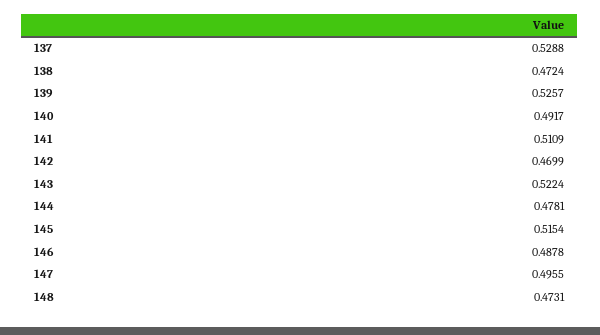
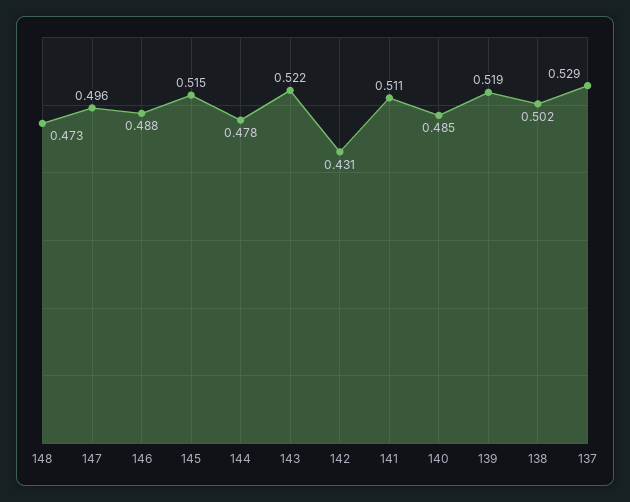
  {
    "137": 0.5288,
-   "138": 0.4724,
+   "138": 0.502,
-   "139": 0.5257,
+   "139": 0.519,
-   "140": 0.4917,
+   "140": 0.485,
    "141": 0.5109,
-   "142": 0.4699,
+   "142": 0.431,
    "143": 0.5224,
    "144": 0.4781,
    "145": 0.5154,
    "146": 0.4878,
    "147": 0.4955,
    "148": 0.4731
  }

